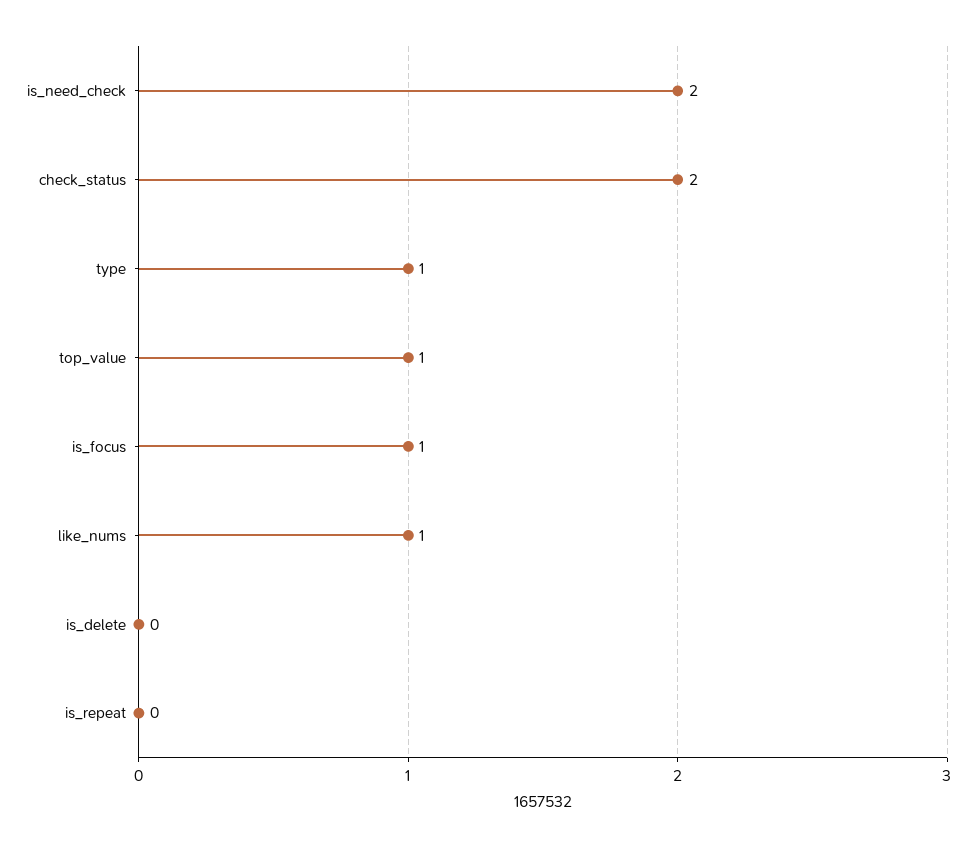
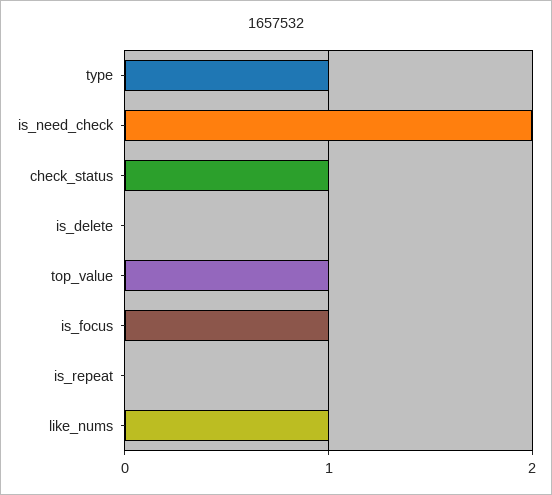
  {
    "is_need_check": 2,
-   "check_status": 2,
+   "check_status": 1,
    "type": 1,
    "top_value": 1,
    "is_focus": 1,
    "like_nums": 1,
    "is_delete": 0,
    "is_repeat": 0
  }

